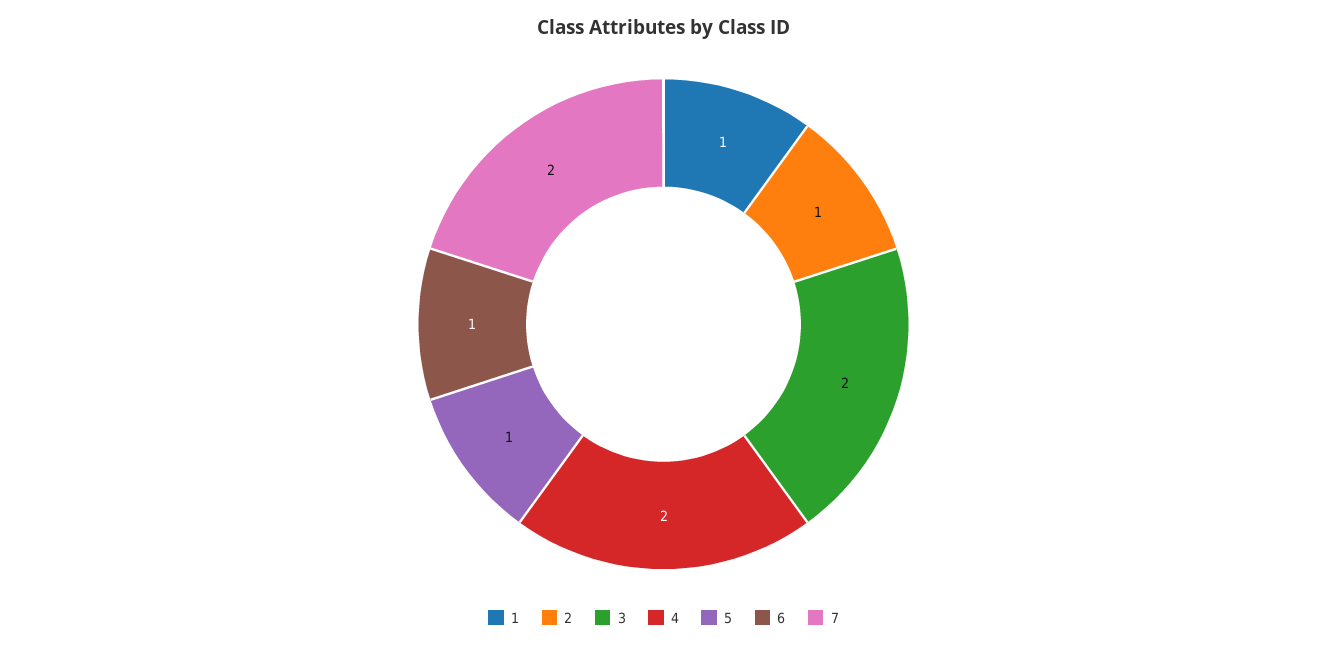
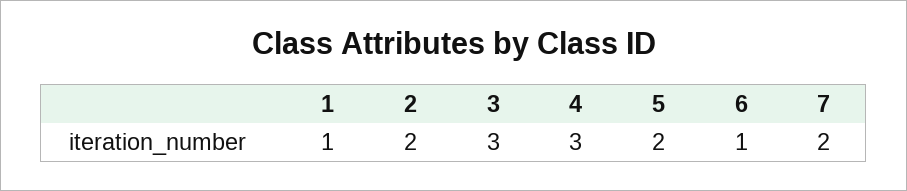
  {
    "1": 1,
-   "2": 1,
+   "2": 2,
-   "3": 2,
+   "3": 3,
-   "4": 2,
+   "4": 3,
-   "5": 1,
+   "5": 2,
    "6": 1,
    "7": 2
  }

